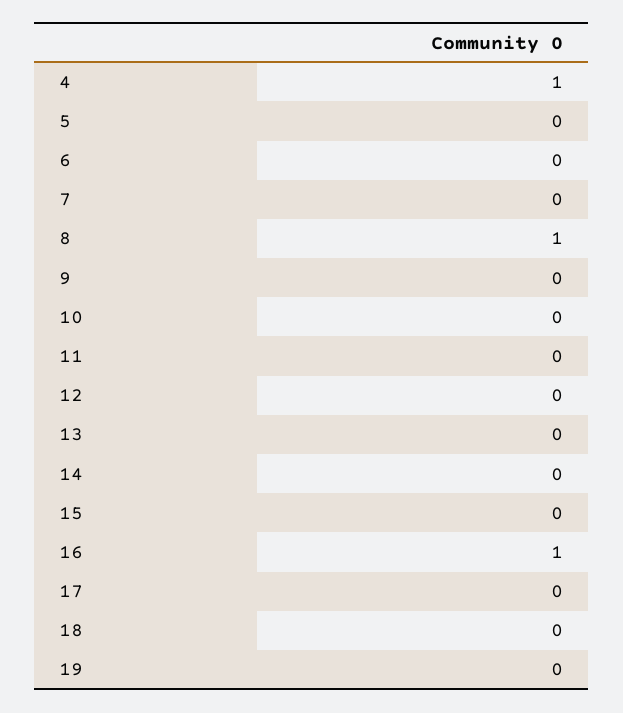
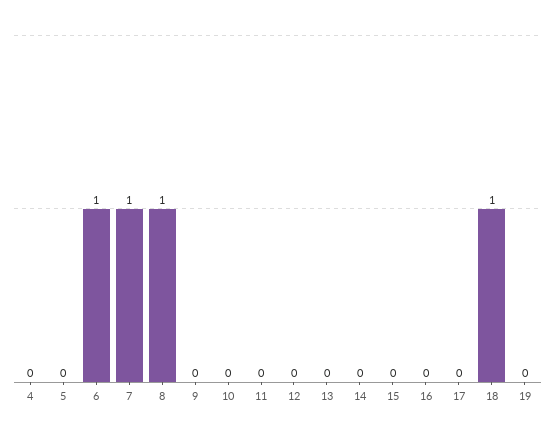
  {
-   "4": 1,
+   "4": 0,
    "5": 0,
-   "6": 0,
+   "6": 1,
-   "7": 0,
+   "7": 1,
    "8": 1,
    "9": 0,
    "10": 0,
    "11": 0,
    "12": 0,
    "13": 0,
    "14": 0,
    "15": 0,
-   "16": 1,
+   "16": 0,
    "17": 0,
-   "18": 0,
+   "18": 1,
    "19": 0
  }

